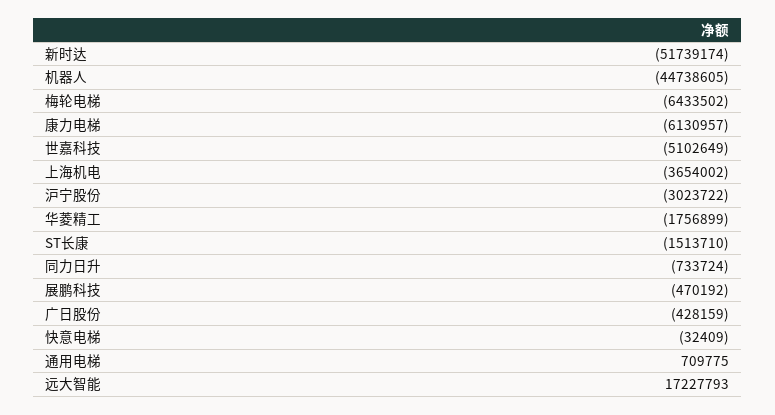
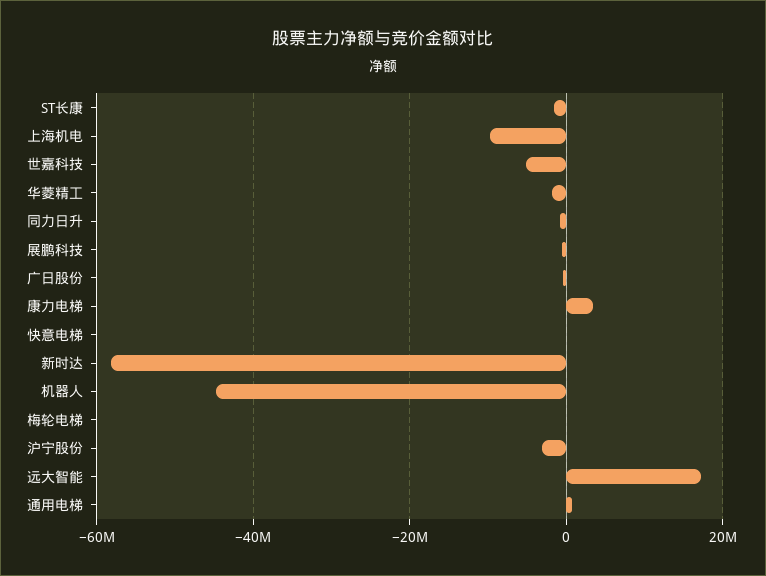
  {
-   "新时达": -51739174,
+   "新时达": -58000000,
    "机器人": -44738605,
-   "梅轮电梯": -6433502,
+   "梅轮电梯": 0,
-   "康力电梯": -6130957,
+   "康力电梯": 4000000,
    "世嘉科技": -5102649,
-   "上海机电": -3654002,
+   "上海机电": -10000000,
    "沪宁股份": -3023722,
    "华菱精工": -1756899,
    "ST长康": -1513710,
    "同力日升": -733724,
    "展鹏科技": -470192,
    "广日股份": -428159,
    "快意电梯": -32409,
    "通用电梯": 709775,
    "远大智能": 17227793
  }

